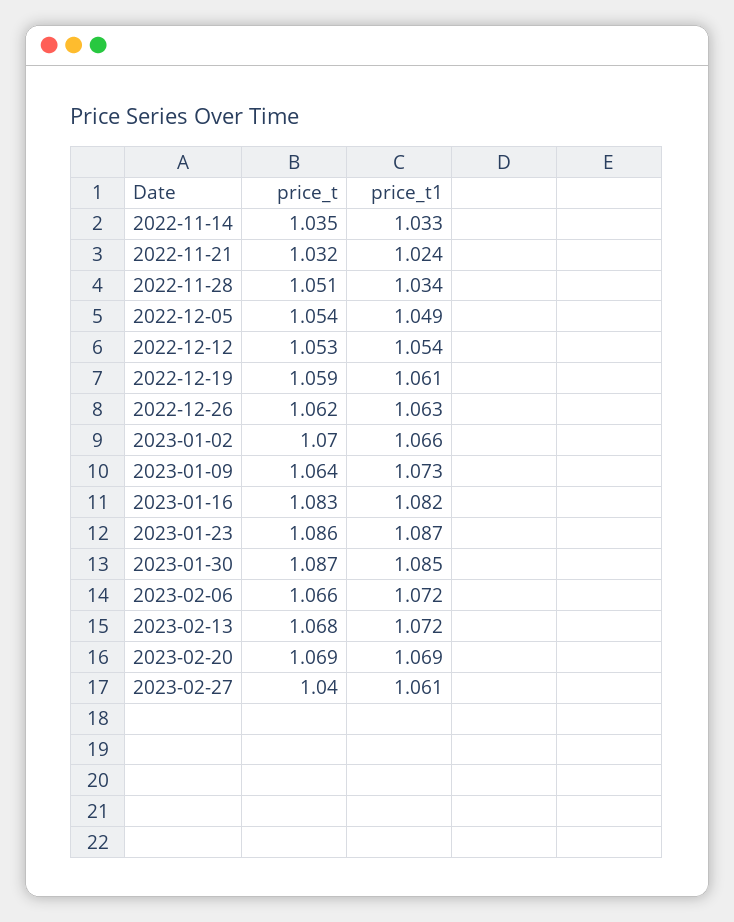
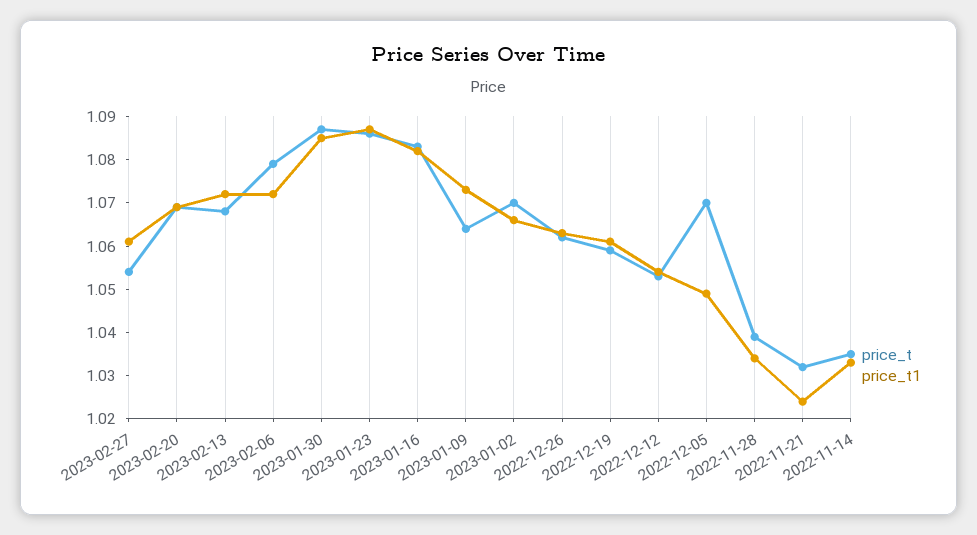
  {
    "price_t": {
      "2022-11-14": 1.035,
      "2022-11-21": 1.032,
-     "2022-11-28": 1.051,
+     "2022-11-28": 1.04,
-     "2022-12-05": 1.054,
+     "2022-12-05": 1.07,
      "2022-12-12": 1.053,
      "2022-12-19": 1.059,
      "2022-12-26": 1.062,
      "2023-01-02": 1.07,
      "2023-01-09": 1.064,
      "2023-01-16": 1.083,
      "2023-01-23": 1.086,
      "2023-01-30": 1.087,
-     "2023-02-06": 1.066,
+     "2023-02-06": 1.08,
      "2023-02-13": 1.068,
      "2023-02-20": 1.069,
-     "2023-02-27": 1.04
+     "2023-02-27": 1.055
    },
    "price_t1": {
      "2022-11-14": 1.033,
      "2022-11-21": 1.024,
      "2022-11-28": 1.034,
      "2022-12-05": 1.049,
      "2022-12-12": 1.054,
      "2022-12-19": 1.061,
      "2022-12-26": 1.063,
      "2023-01-02": 1.066,
      "2023-01-09": 1.073,
      "2023-01-16": 1.082,
      "2023-01-23": 1.087,
      "2023-01-30": 1.085,
      "2023-02-06": 1.072,
      "2023-02-13": 1.072,
      "2023-02-20": 1.069,
      "2023-02-27": 1.061
    }
  }

